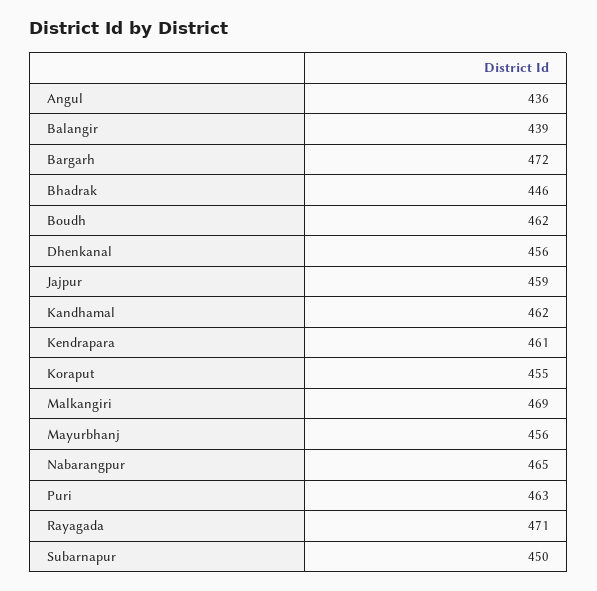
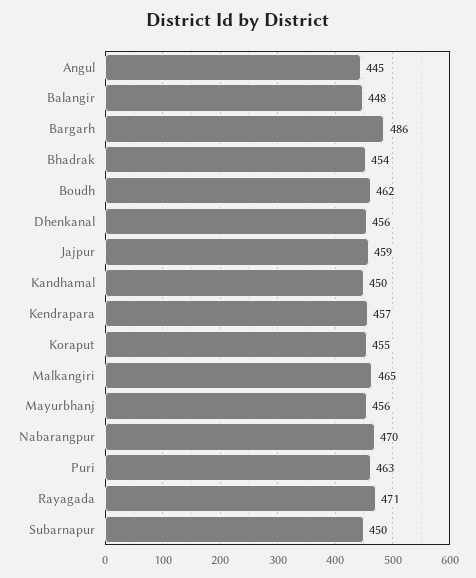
  {
-   "Angul": 436,
+   "Angul": 445,
-   "Balangir": 439,
+   "Balangir": 448,
-   "Bargarh": 472,
+   "Bargarh": 486,
-   "Bhadrak": 446,
+   "Bhadrak": 454,
    "Boudh": 462,
    "Dhenkanal": 456,
    "Jajpur": 459,
-   "Kandhamal": 462,
+   "Kandhamal": 450,
-   "Kendrapara": 461,
+   "Kendrapara": 457,
    "Koraput": 455,
-   "Malkangiri": 469,
+   "Malkangiri": 465,
    "Mayurbhanj": 456,
-   "Nabarangpur": 465,
+   "Nabarangpur": 470,
    "Puri": 463,
    "Rayagada": 471,
    "Subarnapur": 450
  }

